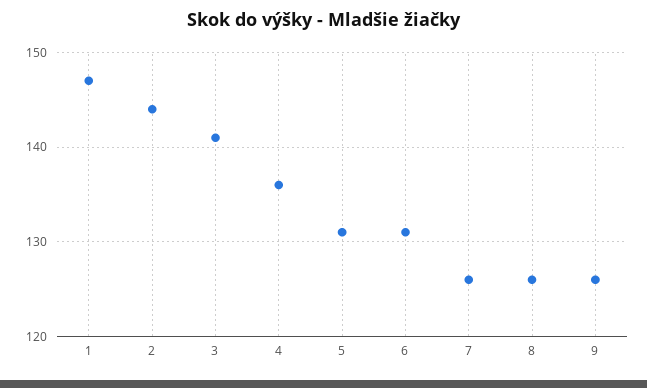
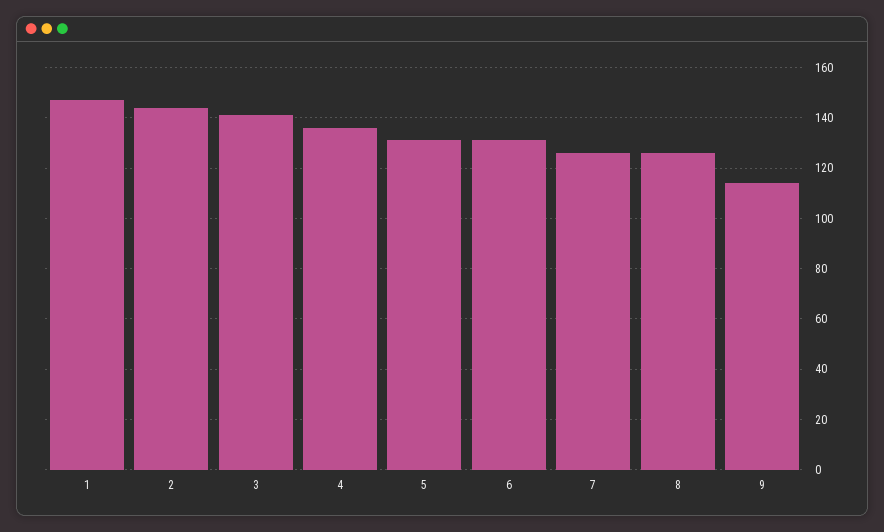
  {
    "1": 147,
    "2": 144,
    "3": 141,
    "4": 136,
    "5": 131,
    "6": 131,
    "7": 126,
    "8": 126,
-   "9": 126
+   "9": 115
  }

